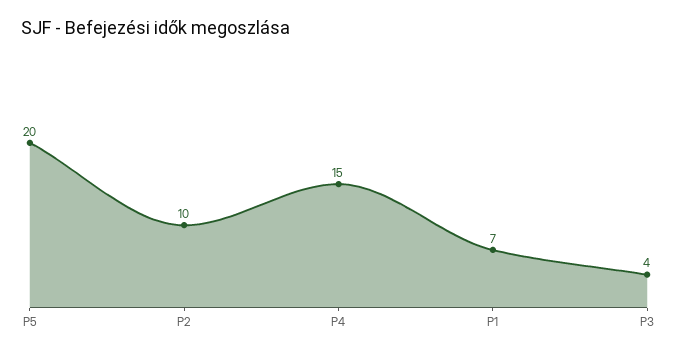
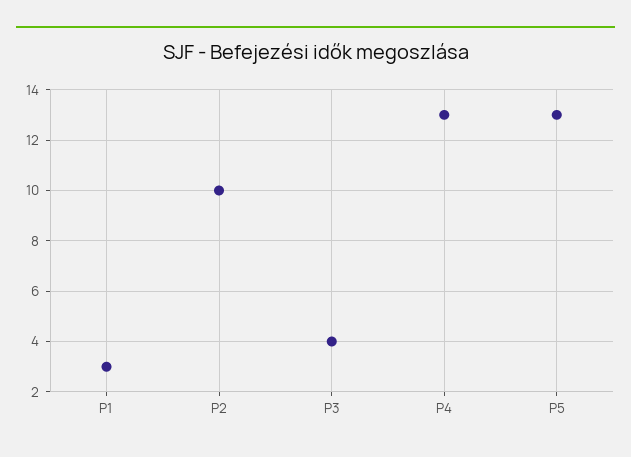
  {
-   "P5": 20,
+   "P5": 13,
    "P2": 10,
-   "P4": 15,
+   "P4": 13,
-   "P1": 7,
+   "P1": 3,
    "P3": 4
  }

